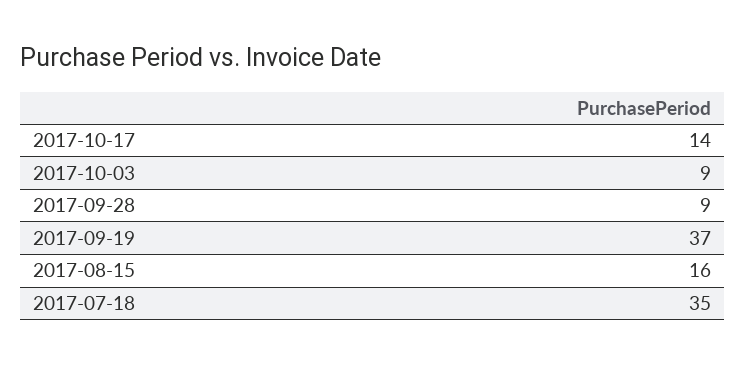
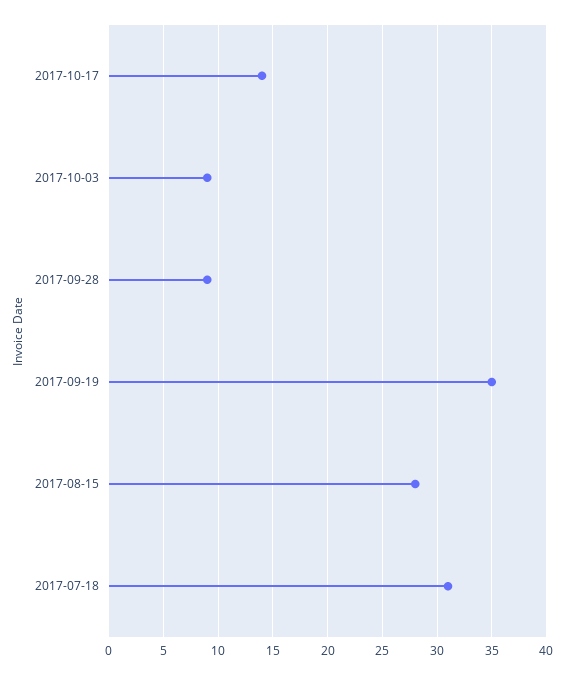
  {
    "2017-10-17": 14,
    "2017-10-03": 9,
    "2017-09-28": 9,
-   "2017-09-19": 37,
+   "2017-09-19": 35,
-   "2017-08-15": 16,
+   "2017-08-15": 28,
-   "2017-07-18": 35
+   "2017-07-18": 31
  }

